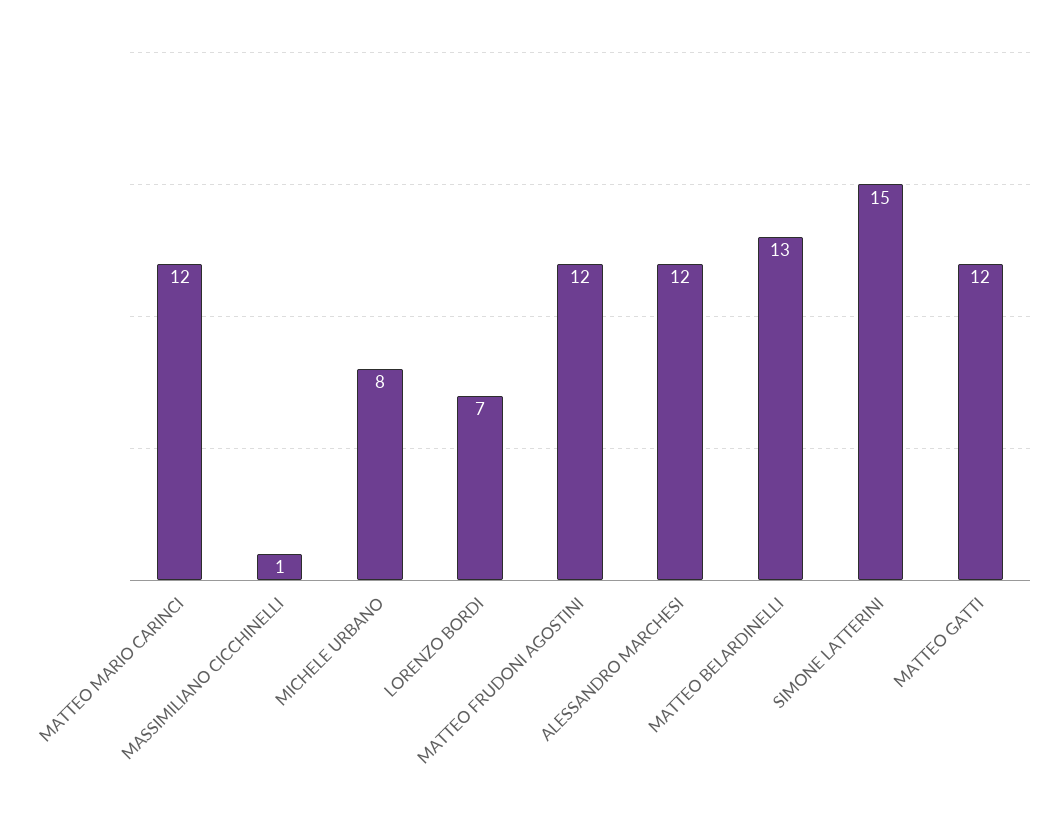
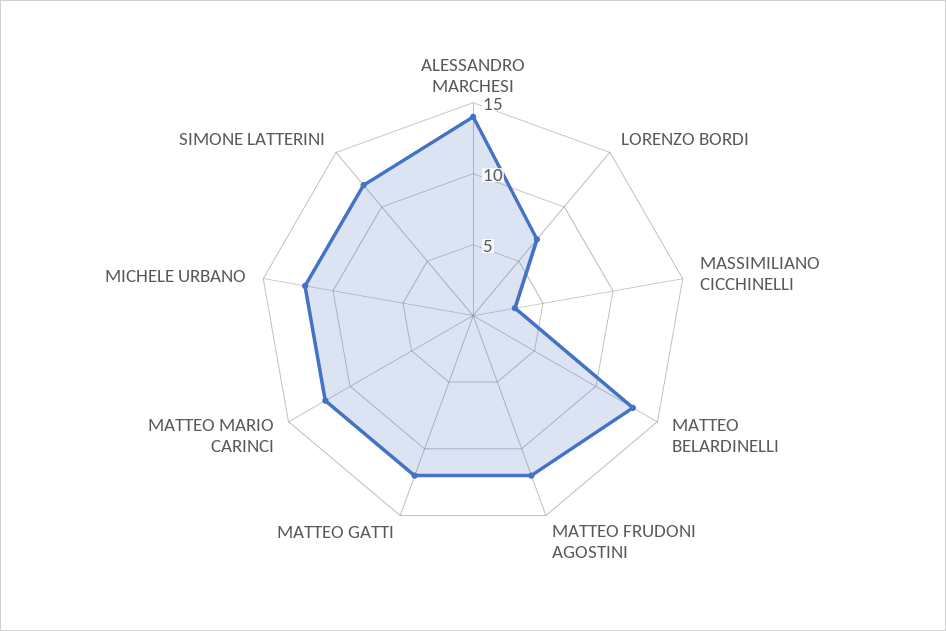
  {
    "MATTEO MARIO CARINCI": 12,
-   "MASSIMILIANO CICCHINELLI": 1,
+   "MASSIMILIANO CICCHINELLI": 3,
-   "MICHELE URBANO": 8,
+   "MICHELE URBANO": 12,
    "LORENZO BORDI": 7,
    "MATTEO FRUDONI AGOSTINI": 12,
-   "ALESSANDRO MARCHESI": 12,
+   "ALESSANDRO MARCHESI": 14,
    "MATTEO BELARDINELLI": 13,
-   "SIMONE LATTERINI": 15,
+   "SIMONE LATTERINI": 12,
    "MATTEO GATTI": 12
  }

